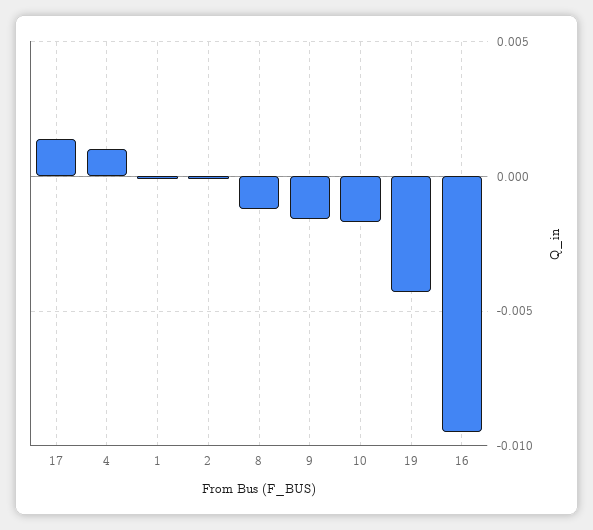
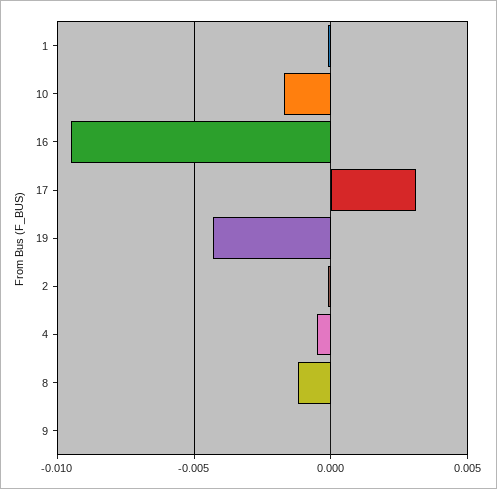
  {
-   "17": 0.0015,
+   "17": 0.003,
-   "4": 0.001,
+   "4": -0.0005,
    "1": 0,
    "2": 0,
    "8": -0.001,
-   "9": -0.0015,
+   "9": 0,
    "10": -0.0015,
    "19": -0.0045,
    "16": -0.0095
  }

